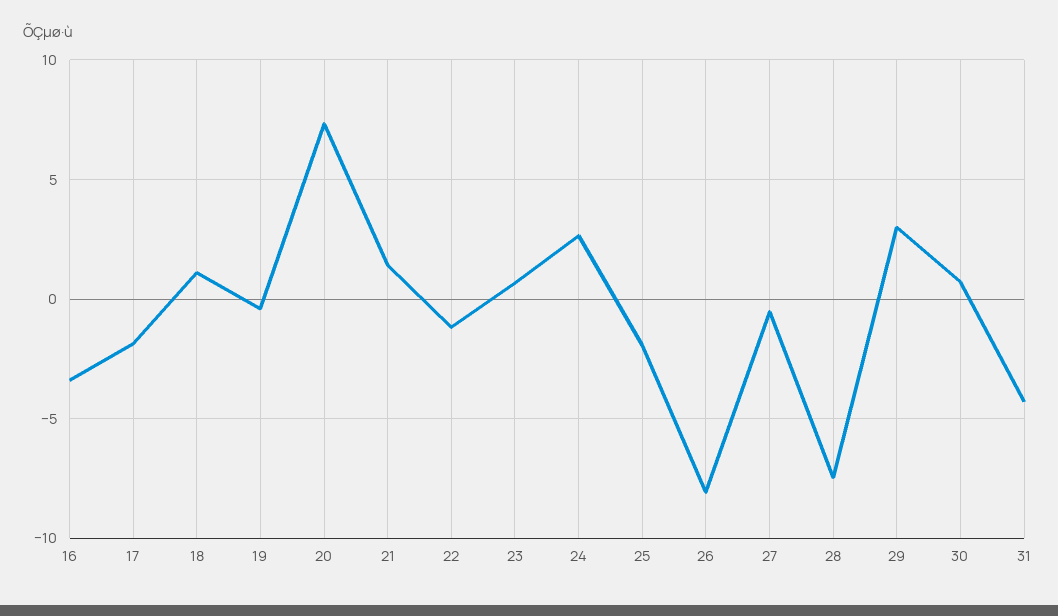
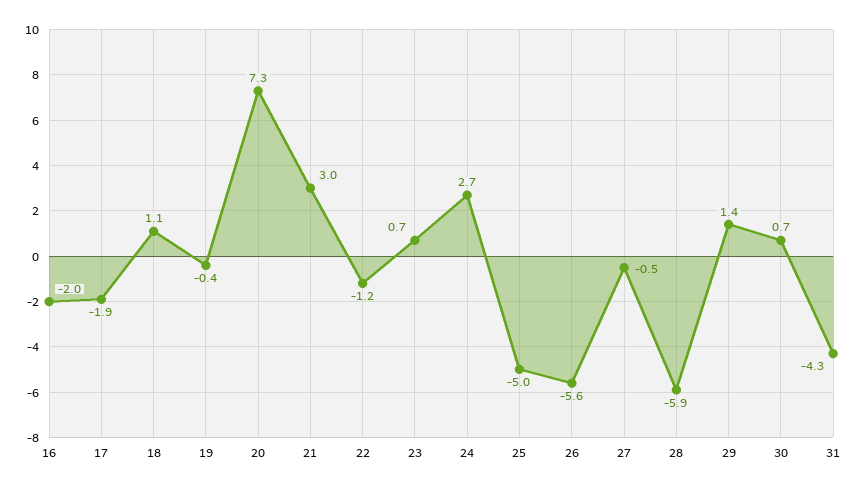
  {
-   "16": -3.5,
+   "16": -2,
    "17": -1.9,
    "18": 1.1,
    "19": -0.4,
    "20": 7.3,
-   "21": 1.5,
+   "21": 3,
    "22": -1.2,
    "23": 0.7,
    "24": 2.7,
-   "25": -2,
+   "25": -5,
-   "26": -8,
+   "26": -5.6,
    "27": -0.5,
-   "28": -7.5,
+   "28": -5.9,
-   "29": 3,
+   "29": 1.4,
    "30": 0.7,
    "31": -4.3
  }

